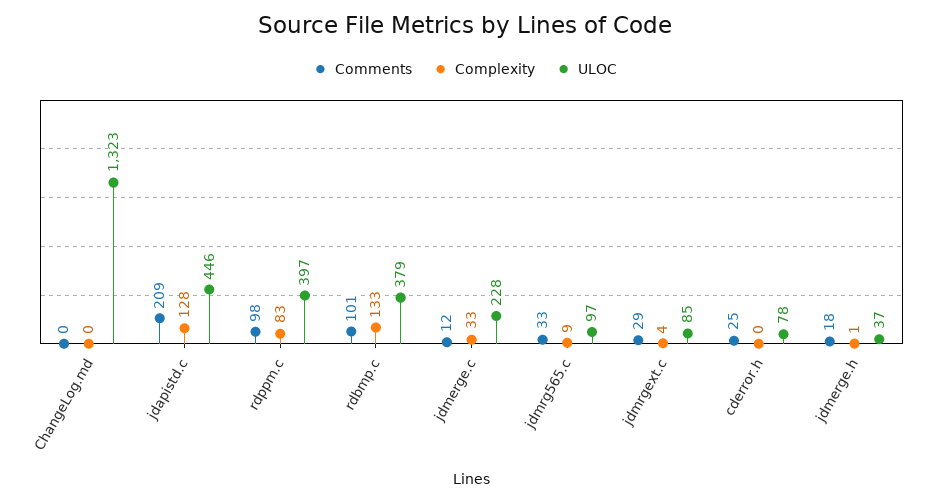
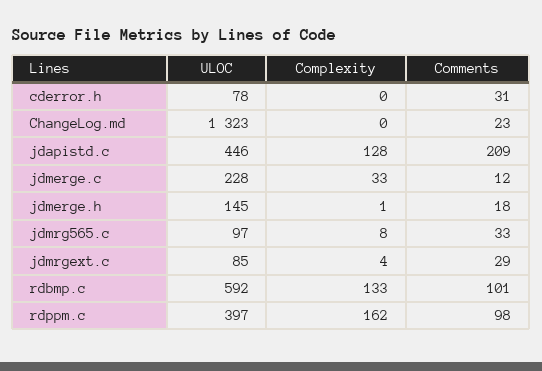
  {
    "Comments": {
-     "ChangeLog.md": 0,
+     "ChangeLog.md": 23,
      "jdapistd.c": 209,
      "rdppm.c": 98,
      "rdbmp.c": 101,
      "jdmerge.c": 12,
      "jdmrg565.c": 33,
      "jdmrgext.c": 29,
-     "cderror.h": 25,
+     "cderror.h": 31,
      "jdmerge.h": 18
    },
    "Complexity": {
      "ChangeLog.md": 0,
      "jdapistd.c": 128,
-     "rdppm.c": 83,
+     "rdppm.c": 162,
      "rdbmp.c": 133,
      "jdmerge.c": 33,
-     "jdmrg565.c": 9,
+     "jdmrg565.c": 8,
      "jdmrgext.c": 4,
      "cderror.h": 0,
      "jdmerge.h": 1
    },
    "ULOC": {
      "ChangeLog.md": 1323,
      "jdapistd.c": 446,
      "rdppm.c": 397,
-     "rdbmp.c": 379,
+     "rdbmp.c": 592,
      "jdmerge.c": 228,
      "jdmrg565.c": 97,
      "jdmrgext.c": 85,
      "cderror.h": 78,
-     "jdmerge.h": 37
+     "jdmerge.h": 145
    }
  }

